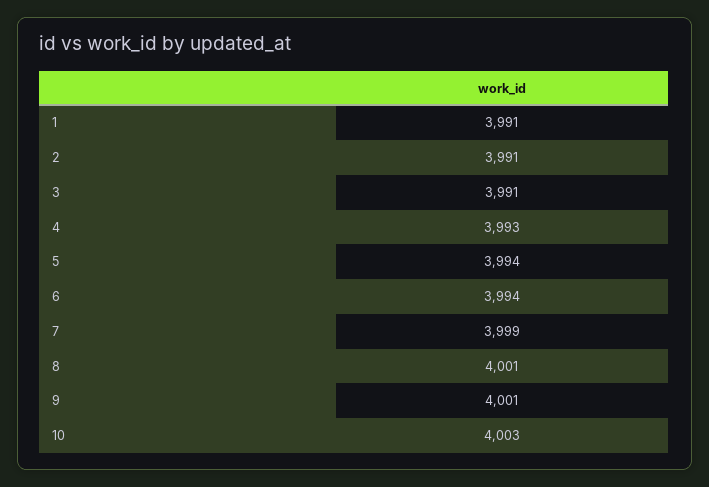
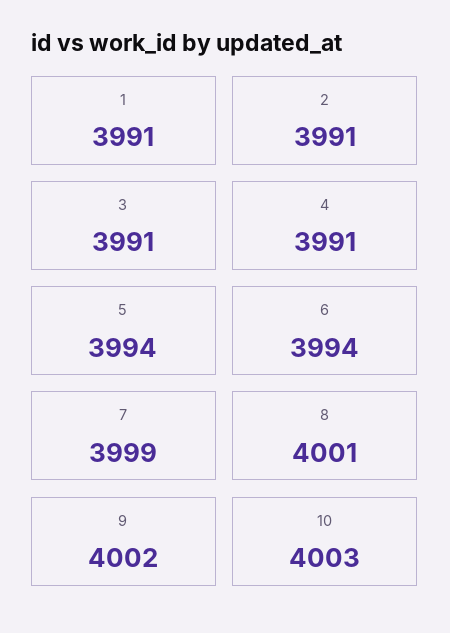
  {
    "1": 3991,
    "2": 3991,
    "3": 3991,
-   "4": 3993,
+   "4": 3991,
    "5": 3994,
    "6": 3994,
    "7": 3999,
    "8": 4001,
-   "9": 4001,
+   "9": 4002,
    "10": 4003
  }

